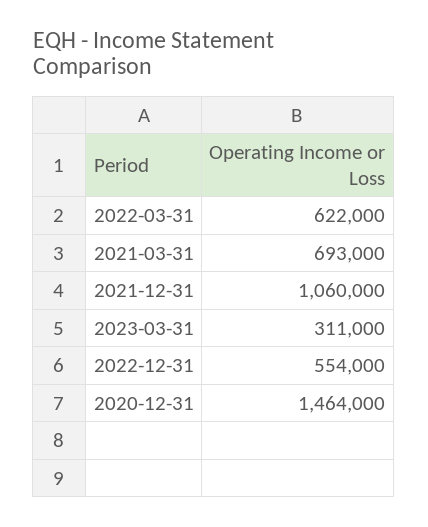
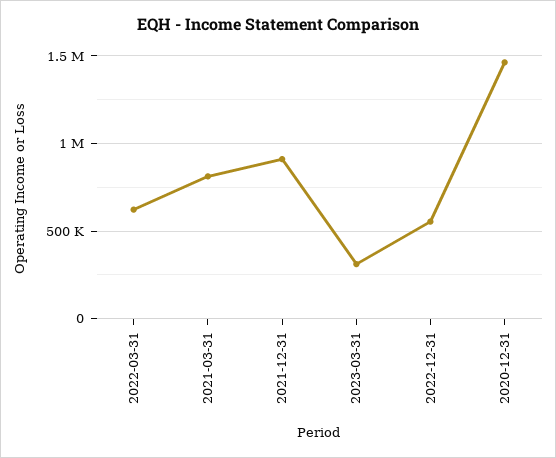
  {
    "2022-03-31": 622000,
-   "2021-03-31": 693000,
+   "2021-03-31": 800000,
-   "2021-12-31": 1060000,
+   "2021-12-31": 900000,
    "2023-03-31": 311000,
    "2022-12-31": 554000,
    "2020-12-31": 1464000
  }

